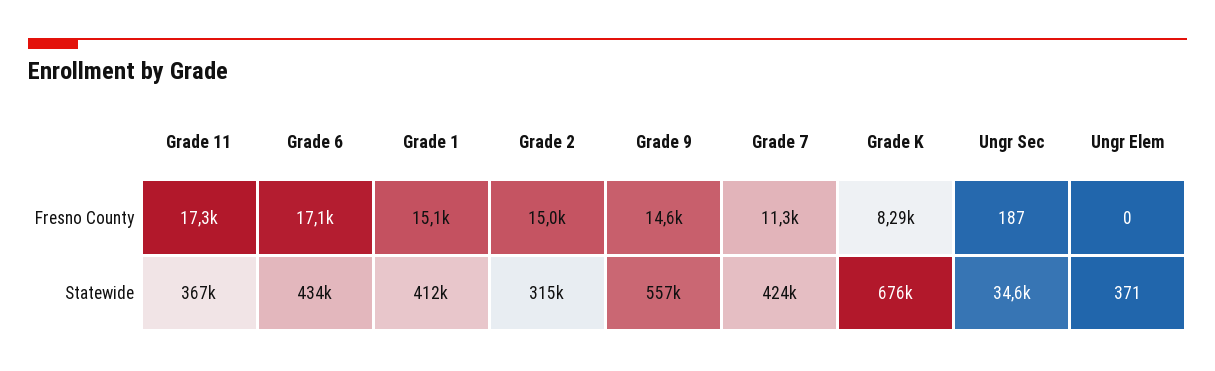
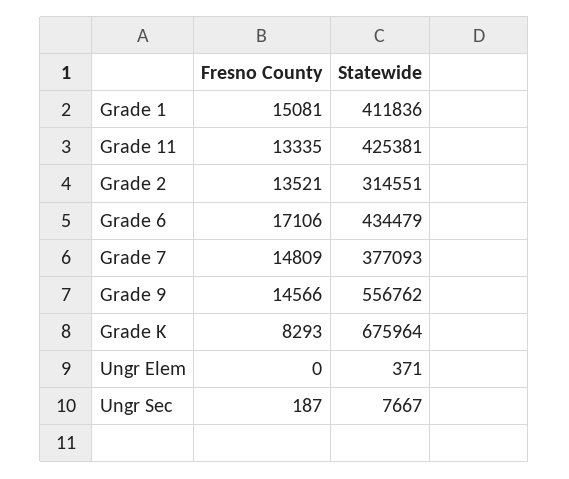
  {
    "Grade 11": {
-     "Fresno County": 17300,
+     "Fresno County": 13335,
-     "Statewide": 367000
+     "Statewide": 425381
    },
    "Grade 6": {
      "Fresno County": 17106,
      "Statewide": 434479
    },
    "Grade 1": {
      "Fresno County": 15081,
      "Statewide": 411836
    },
    "Grade 2": {
-     "Fresno County": 15000,
+     "Fresno County": 13521,
      "Statewide": 314551
    },
    "Grade 9": {
      "Fresno County": 14566,
      "Statewide": 556762
    },
    "Grade 7": {
-     "Fresno County": 11300,
+     "Fresno County": 14809,
-     "Statewide": 424000
+     "Statewide": 377093
    },
    "Grade K": {
      "Fresno County": 8293,
      "Statewide": 675964
    },
    "Ungr Sec": {
      "Fresno County": 187,
-     "Statewide": 34600
+     "Statewide": 7667
    },
    "Ungr Elem": {
      "Fresno County": 0,
      "Statewide": 371
    }
  }

